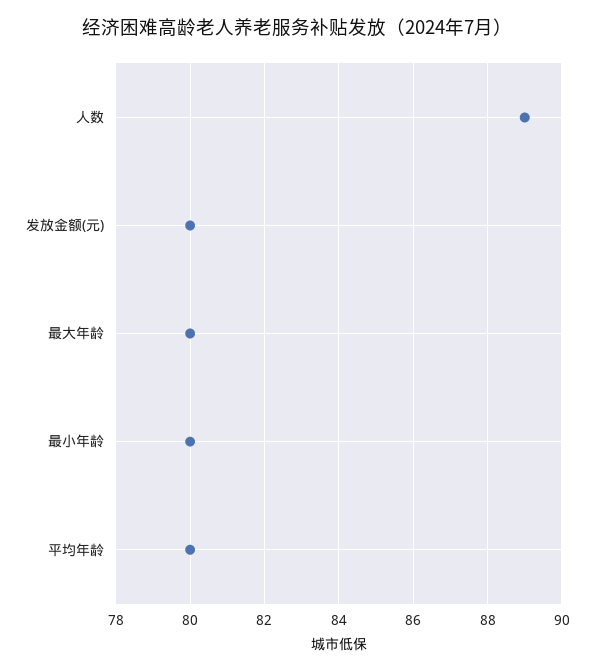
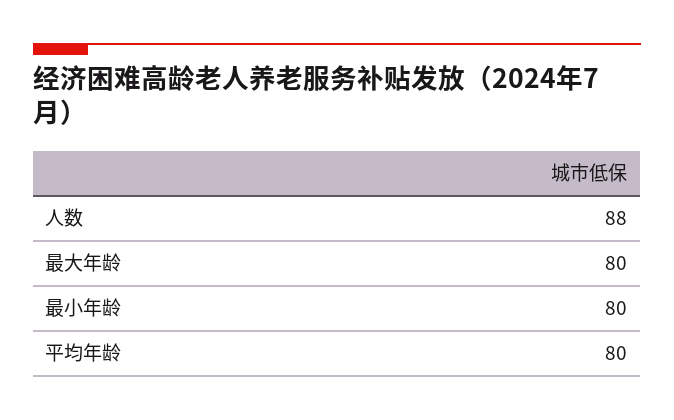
  {
-   "人数": 89,
+   "人数": 88,
-   "发放金额(元)": 80,
    "最大年龄": 80,
    "最小年龄": 80,
    "平均年龄": 80
  }

